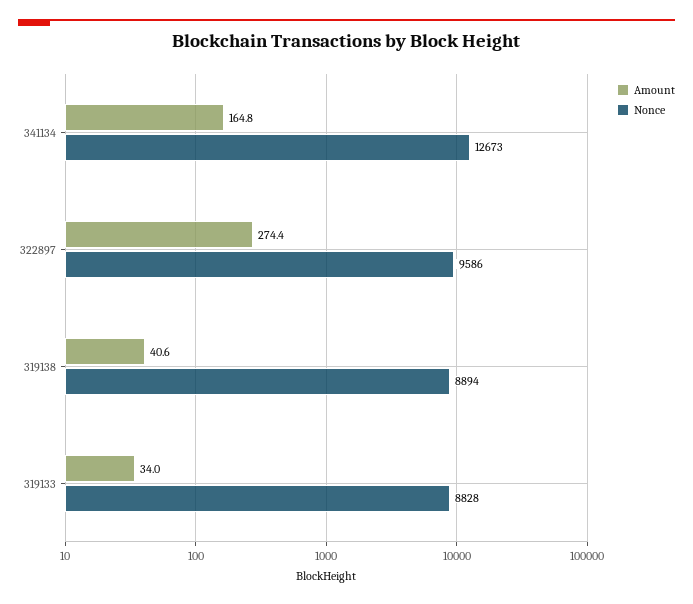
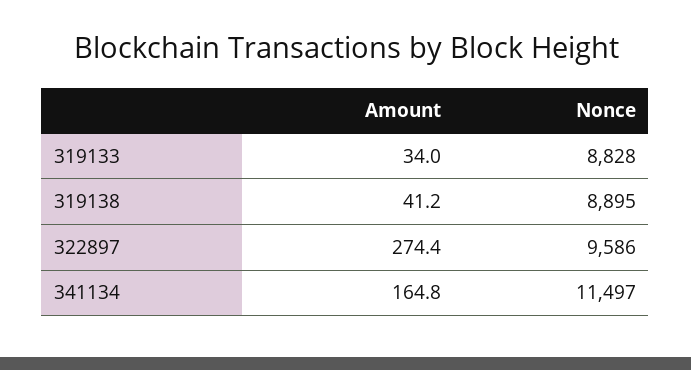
  {
    "Amount": {
      "341134": 164.8,
      "322897": 274.4,
-     "319138": 40.6,
+     "319138": 41.2,
      "319133": 34
    },
    "Nonce": {
-     "341134": 12673,
+     "341134": 11497,
      "322897": 9586,
-     "319138": 8894,
+     "319138": 8895,
      "319133": 8828
    }
  }

